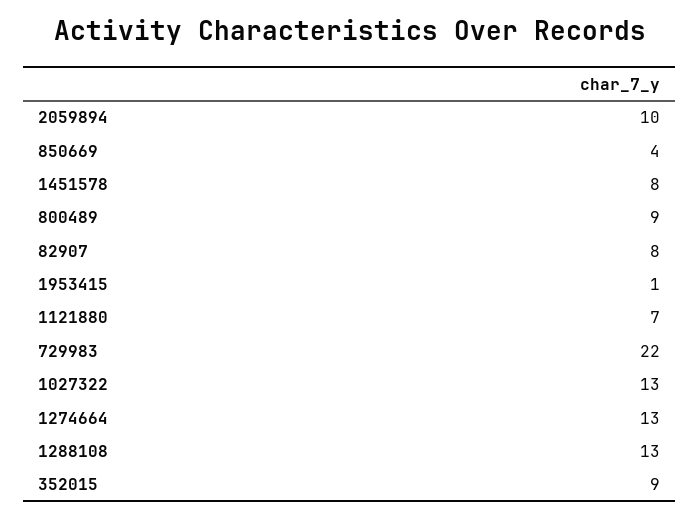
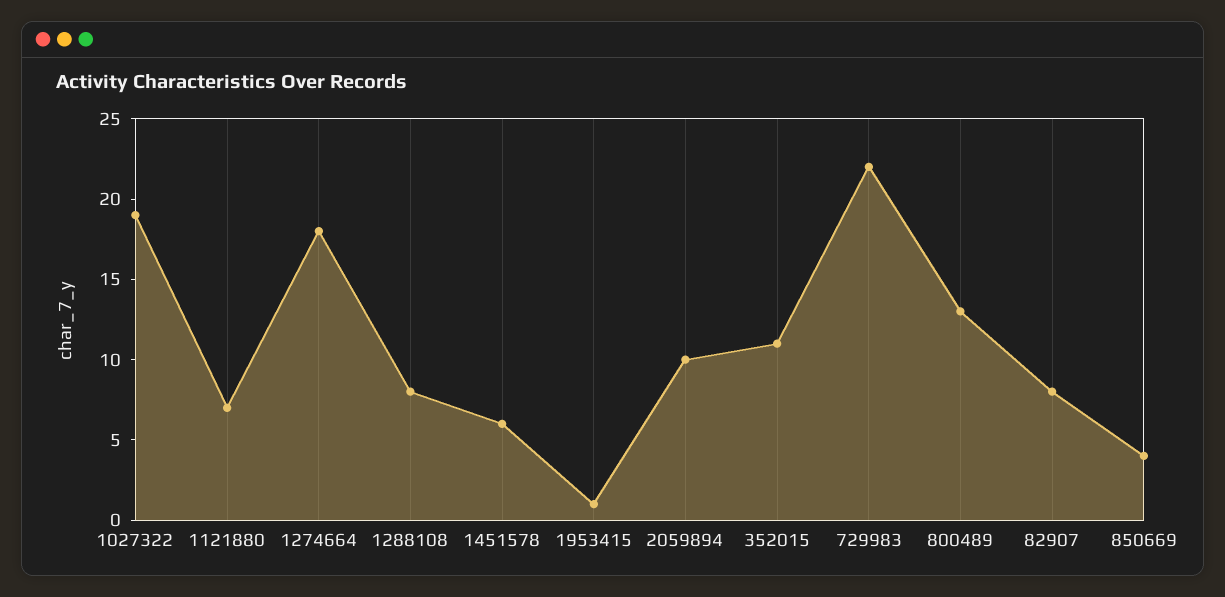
  {
    "2059894": 10,
    "850669": 4,
-   "1451578": 8,
+   "1451578": 6,
-   "800489": 9,
+   "800489": 13,
    "82907": 8,
    "1953415": 1,
    "1121880": 7,
    "729983": 22,
-   "1027322": 13,
+   "1027322": 19,
-   "1274664": 13,
+   "1274664": 18,
-   "1288108": 13,
+   "1288108": 8,
-   "352015": 9
+   "352015": 11
  }

